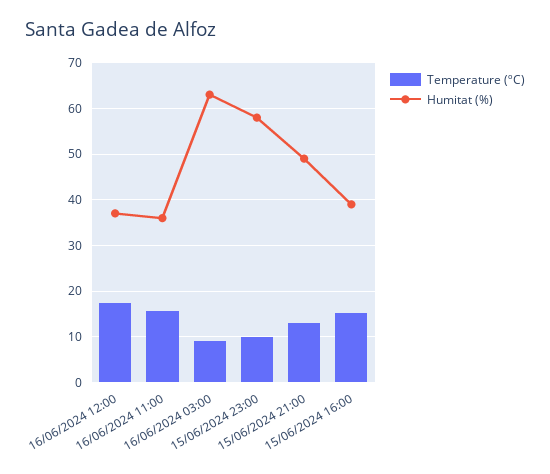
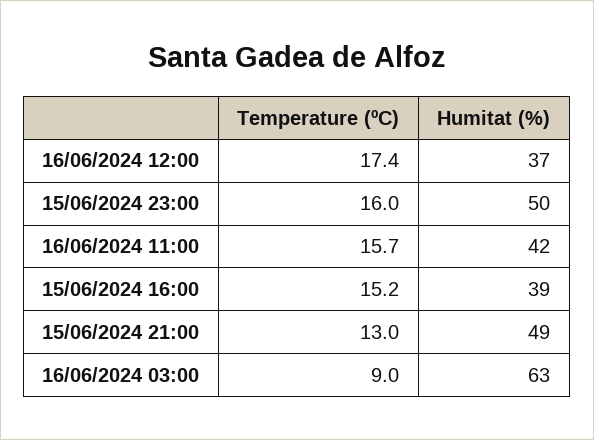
  {
    "Temperature (ºC)": {
      "16/06/2024 12:00": 17.4,
      "16/06/2024 11:00": 15.7,
      "16/06/2024 03:00": 9,
-     "15/06/2024 23:00": 10,
+     "15/06/2024 23:00": 16,
      "15/06/2024 21:00": 13,
      "15/06/2024 16:00": 15.2
    },
    "Humitat (%)": {
      "16/06/2024 12:00": 37,
-     "16/06/2024 11:00": 36,
+     "16/06/2024 11:00": 42,
      "16/06/2024 03:00": 63,
-     "15/06/2024 23:00": 58,
+     "15/06/2024 23:00": 50,
      "15/06/2024 21:00": 49,
      "15/06/2024 16:00": 39
    }
  }

